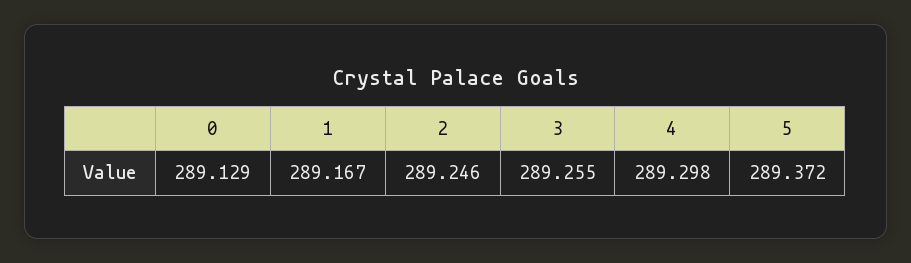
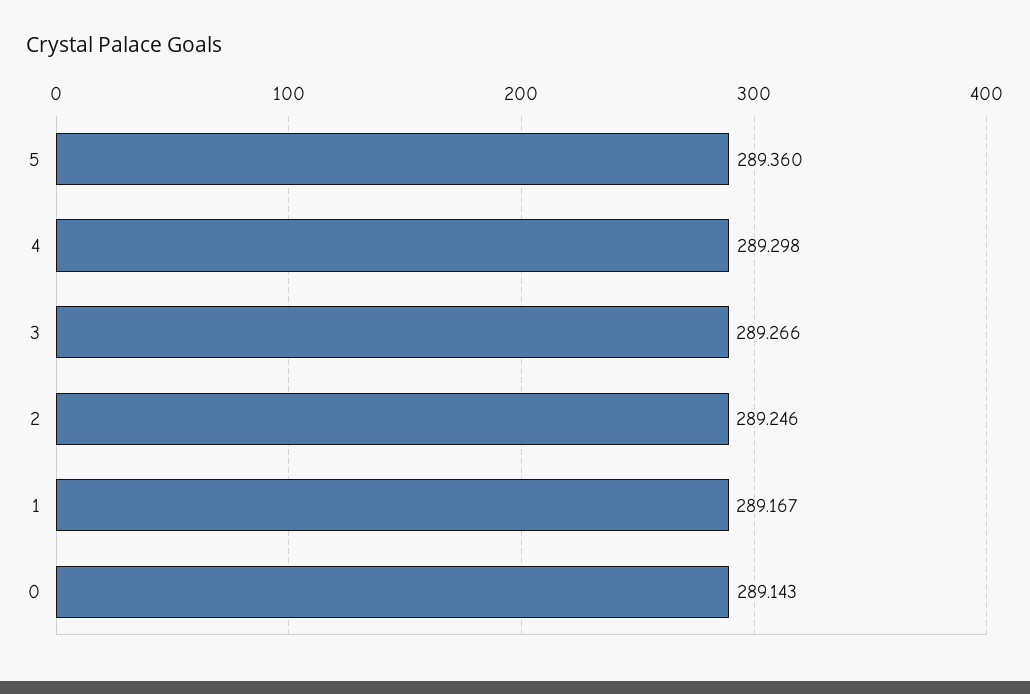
  {
-   "0": 289.129,
+   "0": 289.143,
    "1": 289.167,
    "2": 289.246,
-   "3": 289.255,
+   "3": 289.266,
    "4": 289.298,
-   "5": 289.372
+   "5": 289.36
  }

